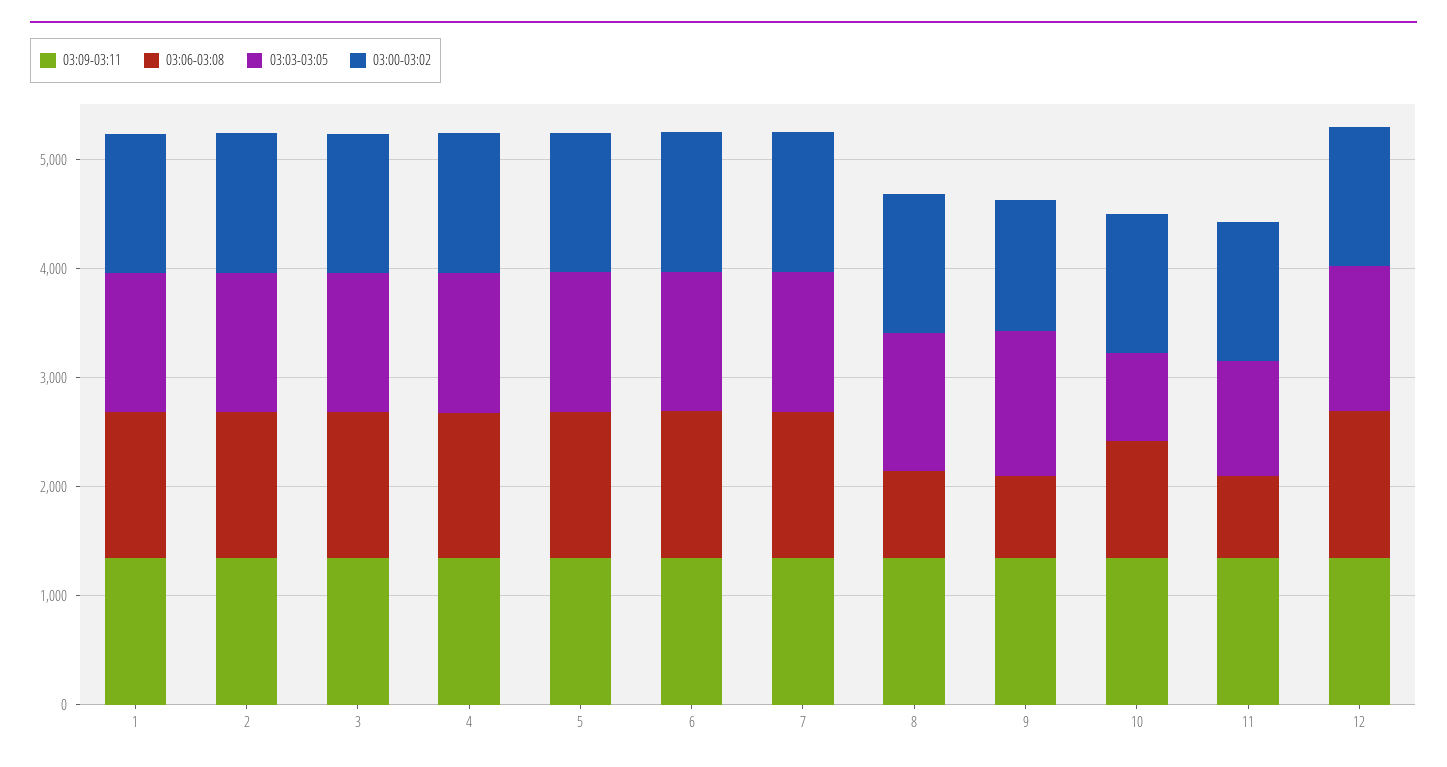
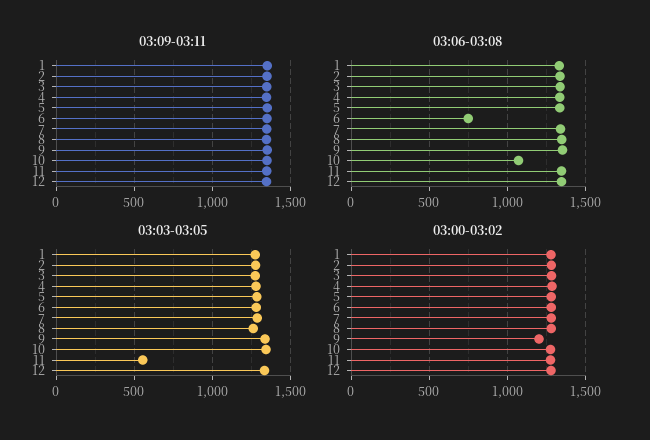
  {
    "03:09-03:11": {
      "1": 1350,
      "2": 1350,
      "3": 1350,
      "4": 1350,
      "5": 1350,
      "6": 1350,
      "7": 1350,
      "8": 1350,
      "9": 1350,
      "10": 1350,
      "11": 1350,
      "12": 1350
    },
    "03:06-03:08": {
      "1": 1350,
      "2": 1350,
      "3": 1350,
      "4": 1350,
      "5": 1350,
-     "6": 1400,
+     "6": 750,
      "7": 1350,
-     "8": 800,
+     "8": 1350,
-     "9": 800,
+     "9": 1350,
      "10": 1050,
-     "11": 800,
+     "11": 1350,
      "12": 1350
    },
    "03:03-03:05": {
      "1": 1250,
      "2": 1300,
      "3": 1250,
      "4": 1300,
      "5": 1300,
      "6": 1300,
      "7": 1300,
      "8": 1250,
      "9": 1350,
-     "10": 800,
+     "10": 1350,
-     "11": 1000,
+     "11": 550,
      "12": 1350
    },
    "03:00-03:02": {
      "1": 1300,
      "2": 1300,
      "3": 1300,
      "4": 1300,
      "5": 1300,
      "6": 1300,
      "7": 1300,
      "8": 1300,
      "9": 1200,
      "10": 1300,
      "11": 1300,
      "12": 1300
    }
  }

